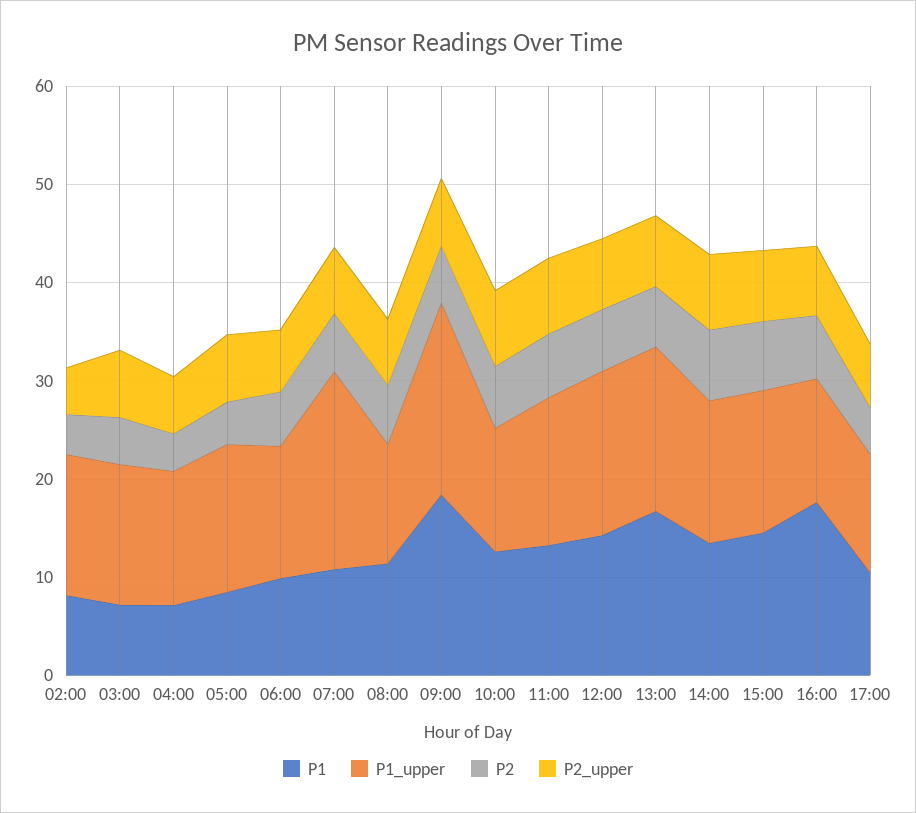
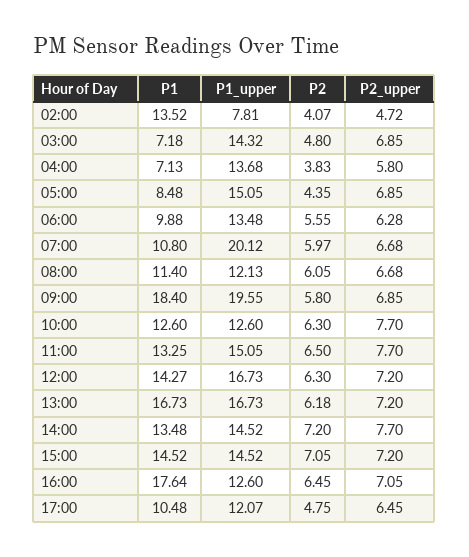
  {
    "P1": {
-     "02:00": 8,
+     "02:00": 13.52,
      "03:00": 7.18,
      "04:00": 7.13,
      "05:00": 8.48,
      "06:00": 9.88,
      "07:00": 10.8,
      "08:00": 11.4,
      "09:00": 18.4,
      "10:00": 12.6,
      "11:00": 13.25,
      "12:00": 14.27,
      "13:00": 16.73,
      "14:00": 13.48,
      "15:00": 14.52,
      "16:00": 17.64,
      "17:00": 10.48
    },
    "P1_upper": {
-     "02:00": 14,
+     "02:00": 7.81,
      "03:00": 14.32,
      "04:00": 13.68,
      "05:00": 15.05,
      "06:00": 13.48,
      "07:00": 20.12,
      "08:00": 12.13,
      "09:00": 19.55,
      "10:00": 12.6,
      "11:00": 15.05,
      "12:00": 16.73,
      "13:00": 16.73,
      "14:00": 14.52,
      "15:00": 14.52,
      "16:00": 12.6,
      "17:00": 12.07
    },
    "P2": {
      "02:00": 4.07,
      "03:00": 4.8,
      "04:00": 3.83,
      "05:00": 4.35,
      "06:00": 5.55,
      "07:00": 5.97,
      "08:00": 6.05,
      "09:00": 5.8,
      "10:00": 6.3,
      "11:00": 6.5,
      "12:00": 6.3,
      "13:00": 6.18,
      "14:00": 7.2,
      "15:00": 7.05,
      "16:00": 6.45,
      "17:00": 4.75
    },
    "P2_upper": {
      "02:00": 4.72,
      "03:00": 6.85,
      "04:00": 5.8,
      "05:00": 6.85,
      "06:00": 6.28,
      "07:00": 6.68,
      "08:00": 6.68,
      "09:00": 6.85,
      "10:00": 7.7,
      "11:00": 7.7,
      "12:00": 7.2,
      "13:00": 7.2,
      "14:00": 7.7,
      "15:00": 7.2,
      "16:00": 7.05,
      "17:00": 6.45
    }
  }

